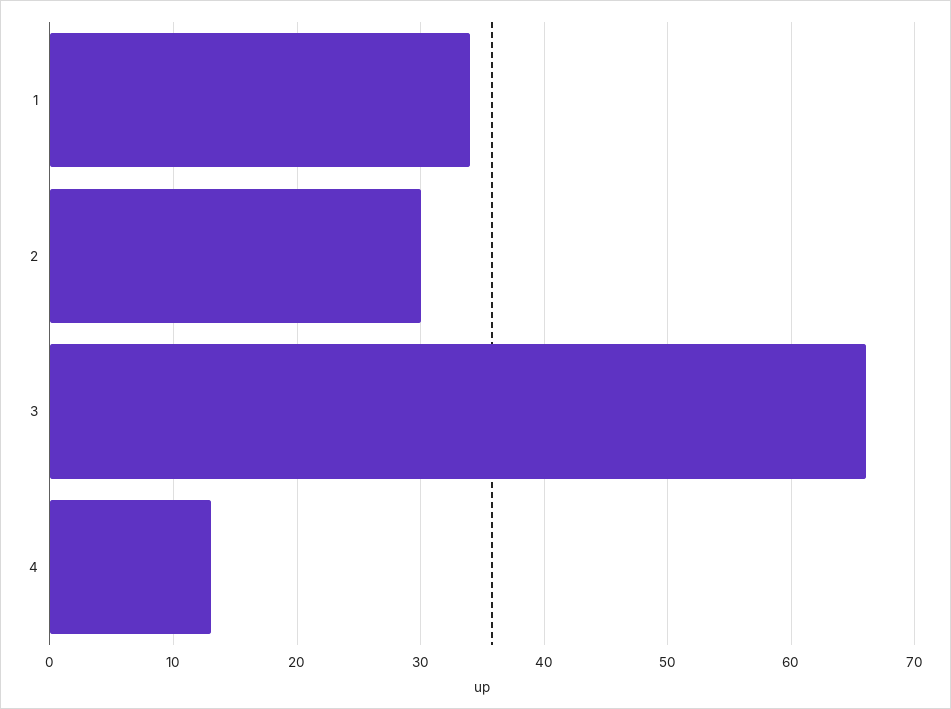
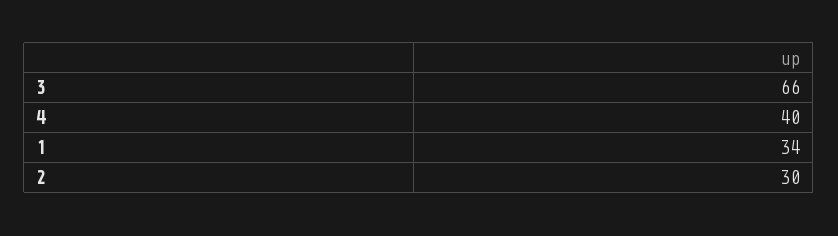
  {
    "1": 34,
    "2": 30,
    "3": 66,
-   "4": 13
+   "4": 40
  }

